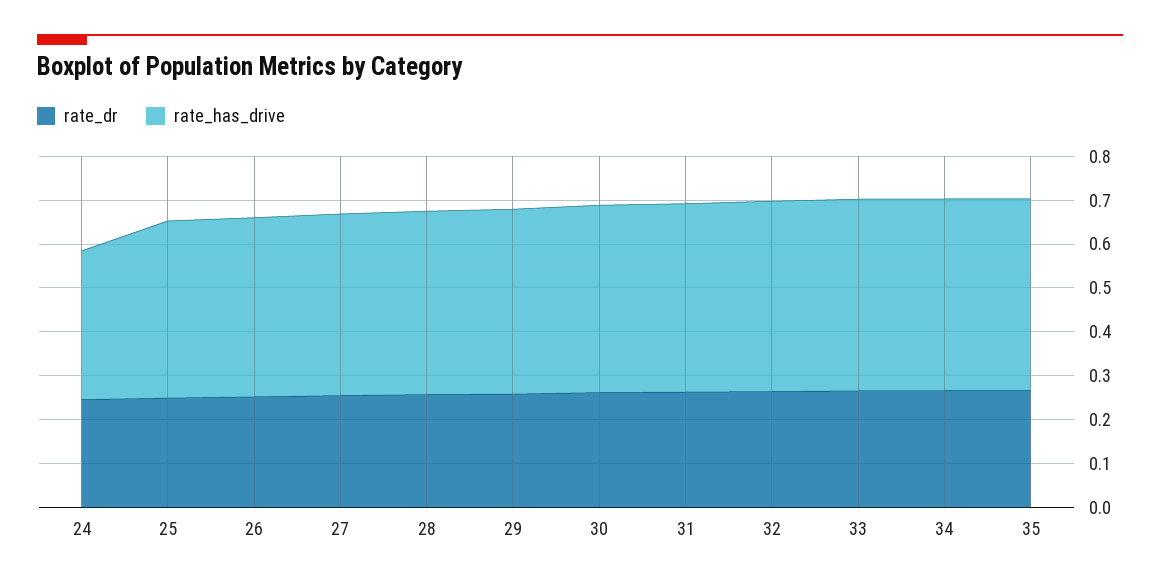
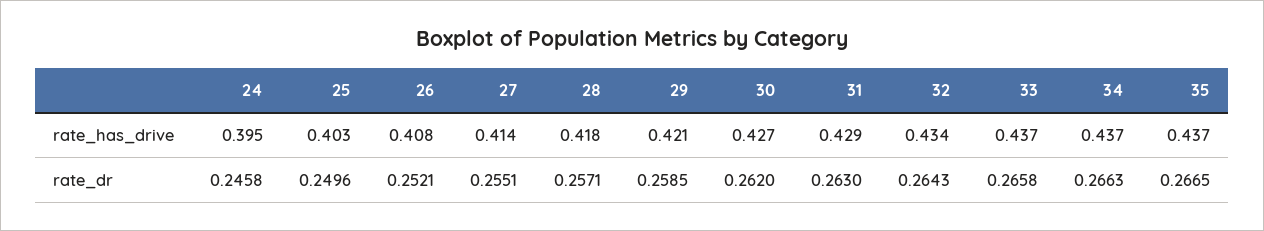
  {
    "rate_dr": {
      "24": 0.2458,
      "25": 0.2496,
      "26": 0.2521,
      "27": 0.2551,
      "28": 0.2571,
      "29": 0.2585,
      "30": 0.262,
      "31": 0.263,
      "32": 0.2643,
      "33": 0.2658,
      "34": 0.2663,
      "35": 0.2665
    },
    "rate_has_drive": {
-     "24": 0.34,
+     "24": 0.395,
      "25": 0.403,
      "26": 0.408,
      "27": 0.414,
      "28": 0.418,
      "29": 0.421,
      "30": 0.427,
      "31": 0.429,
      "32": 0.434,
      "33": 0.437,
      "34": 0.437,
      "35": 0.437
    }
  }

